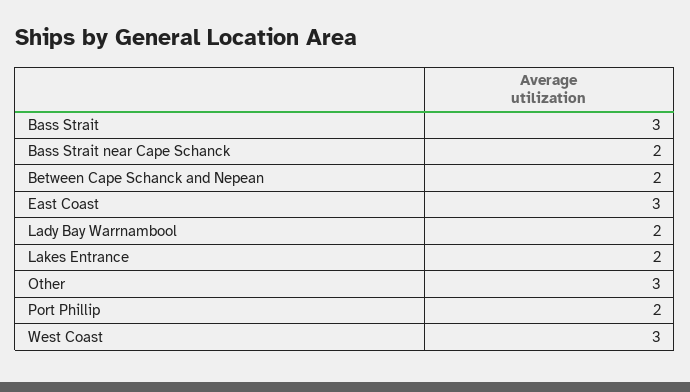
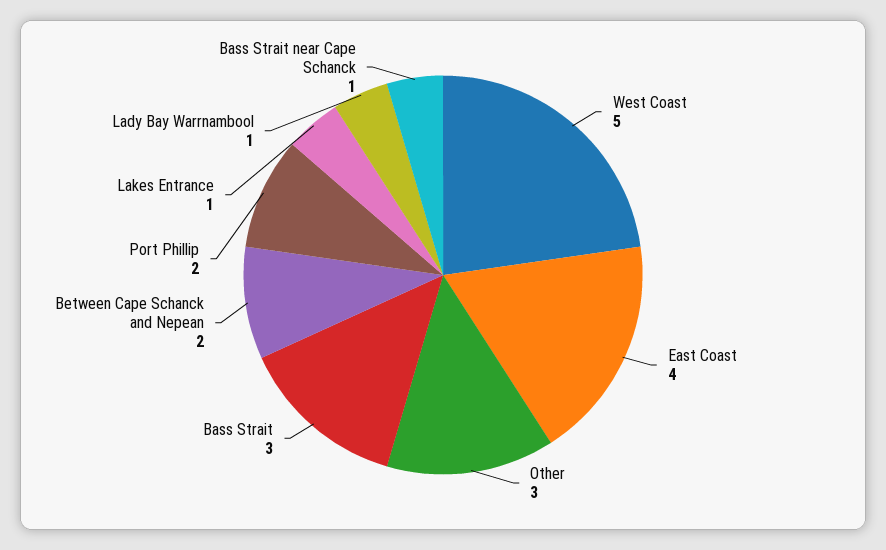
  {
    "Bass Strait": 3,
-   "Bass Strait near Cape Schanck": 2,
+   "Bass Strait near Cape Schanck": 1,
    "Between Cape Schanck and Nepean": 2,
-   "East Coast": 3,
+   "East Coast": 4,
-   "Lady Bay Warrnambool": 2,
+   "Lady Bay Warrnambool": 1,
-   "Lakes Entrance": 2,
+   "Lakes Entrance": 1,
    "Other": 3,
    "Port Phillip": 2,
-   "West Coast": 3
+   "West Coast": 5
  }

